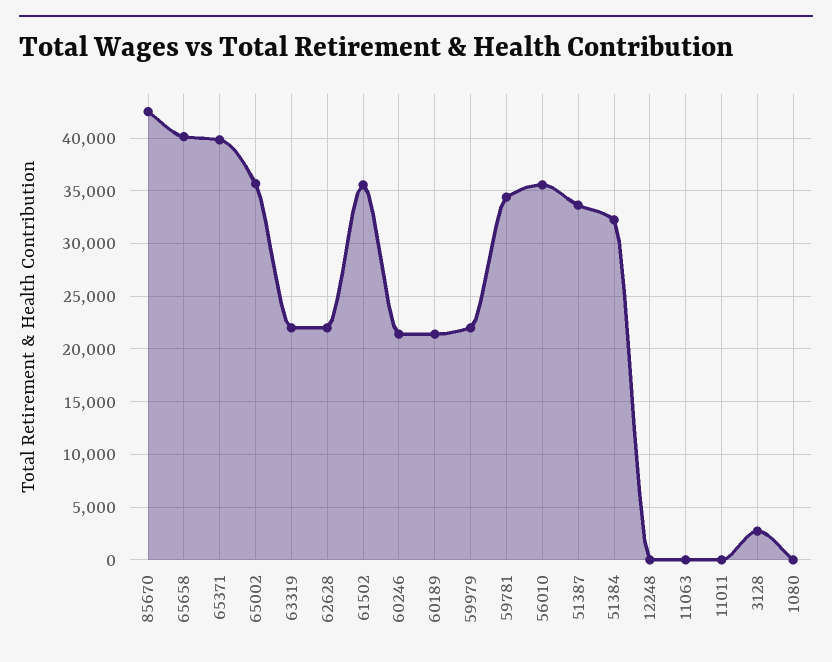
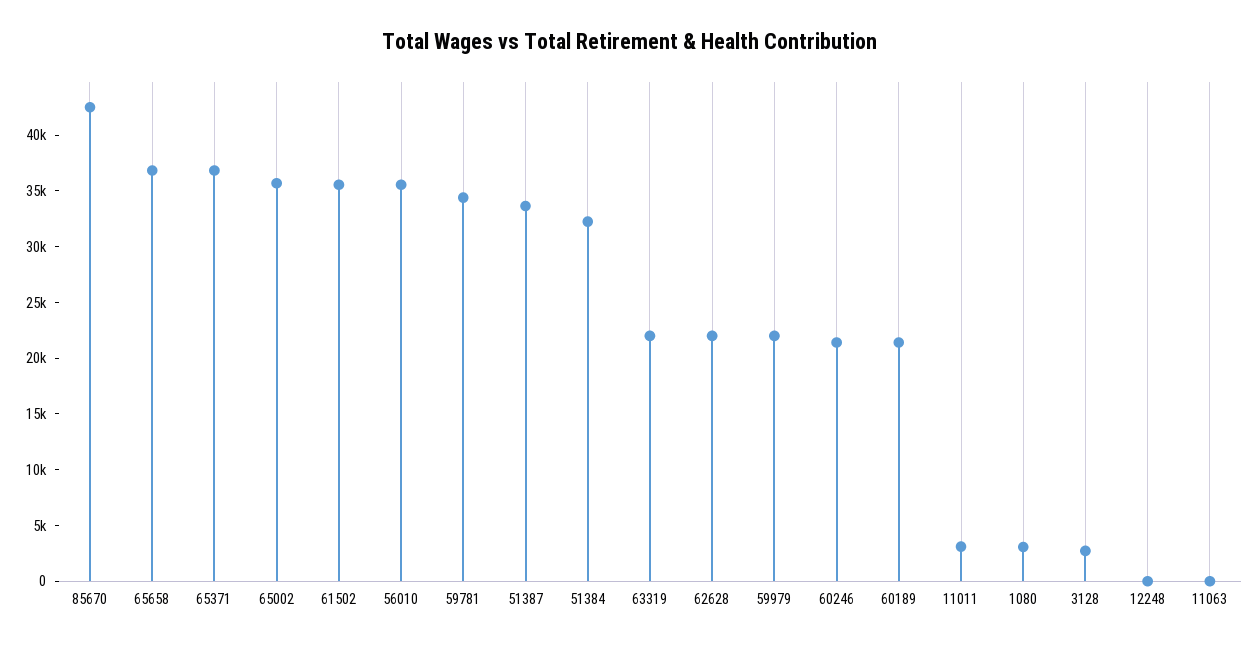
  {
    "85670": 42000,
-   "65658": 40000,
+   "65658": 37000,
-   "65371": 40000,
+   "65371": 37000,
    "65002": 36000,
    "63319": 22000,
    "62628": 22000,
    "61502": 36000,
    "60246": 21000,
    "60189": 21000,
    "59979": 22000,
    "59781": 34000,
    "56010": 36000,
    "51387": 34000,
    "51384": 32000,
    "12248": 0,
    "11063": 0,
-   "11011": 0,
+   "11011": 3000,
    "3128": 3000,
-   "1080": 0
+   "1080": 3000
  }

